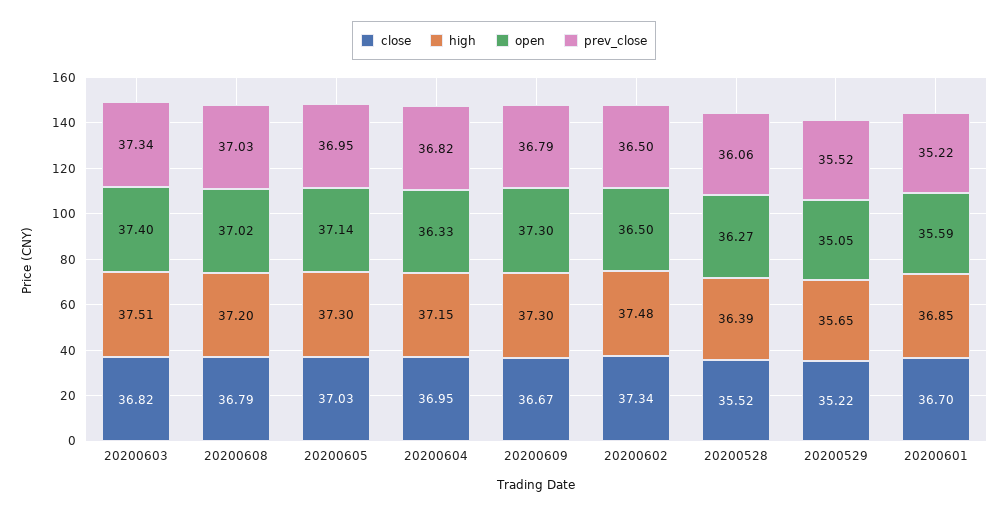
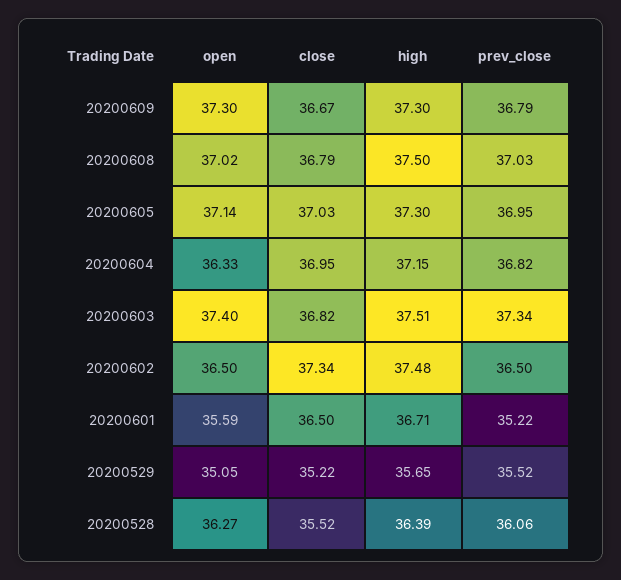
  {
    "close": {
      "20200603": 36.82,
      "20200608": 36.79,
      "20200605": 37.03,
      "20200604": 36.95,
      "20200609": 36.67,
      "20200602": 37.34,
      "20200528": 35.52,
      "20200529": 35.22,
-     "20200601": 36.7
+     "20200601": 36.5
    },
    "high": {
      "20200603": 37.51,
-     "20200608": 37.2,
+     "20200608": 37.5,
      "20200605": 37.3,
      "20200604": 37.15,
      "20200609": 37.3,
      "20200602": 37.48,
      "20200528": 36.39,
      "20200529": 35.65,
-     "20200601": 36.85
+     "20200601": 36.71
    },
    "open": {
      "20200603": 37.4,
      "20200608": 37.02,
      "20200605": 37.14,
      "20200604": 36.33,
      "20200609": 37.3,
      "20200602": 36.5,
      "20200528": 36.27,
      "20200529": 35.05,
      "20200601": 35.59
    },
    "prev_close": {
      "20200603": 37.34,
      "20200608": 37.03,
      "20200605": 36.95,
      "20200604": 36.82,
      "20200609": 36.79,
      "20200602": 36.5,
      "20200528": 36.06,
      "20200529": 35.52,
      "20200601": 35.22
    }
  }

